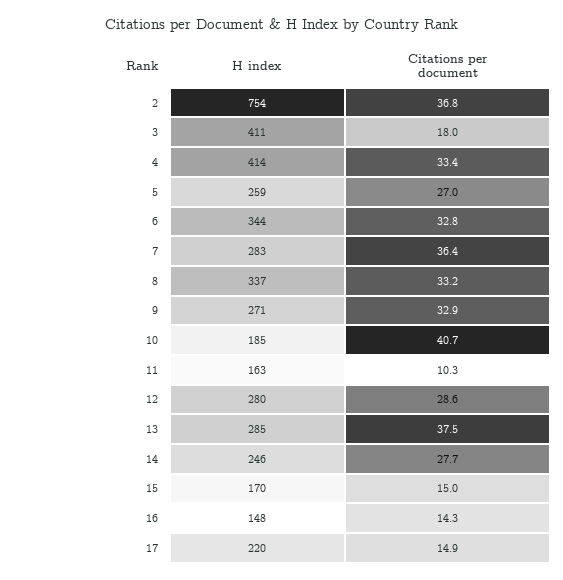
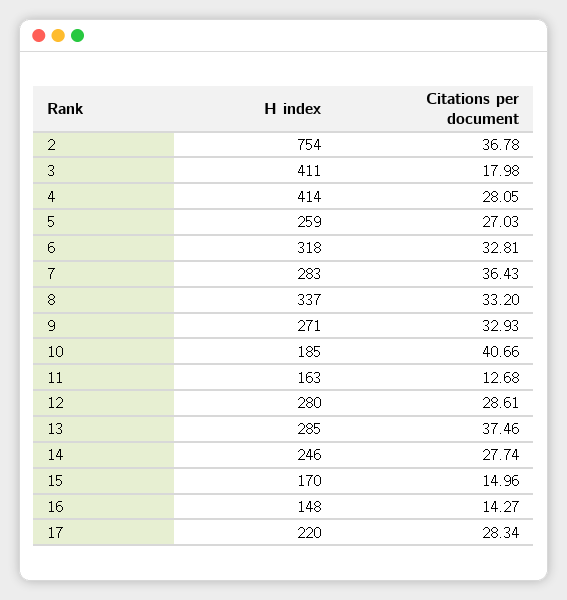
  {
    "H index": {
      "2": 754,
      "3": 411,
      "4": 414,
      "5": 259,
-     "6": 344,
+     "6": 318,
      "7": 283,
      "8": 337,
      "9": 271,
      "10": 185,
      "11": 163,
      "12": 280,
      "13": 285,
      "14": 246,
      "15": 170,
      "16": 148,
      "17": 220
    },
    "Citations per document": {
      "2": 36.78,
      "3": 17.98,
-     "4": 33.4,
+     "4": 28.05,
      "5": 27.03,
      "6": 32.81,
      "7": 36.43,
      "8": 33.2,
      "9": 32.93,
      "10": 40.66,
-     "11": 10.3,
+     "11": 12.68,
      "12": 28.61,
      "13": 37.46,
      "14": 27.74,
      "15": 14.96,
      "16": 14.27,
-     "17": 14.9
+     "17": 28.34
    }
  }

